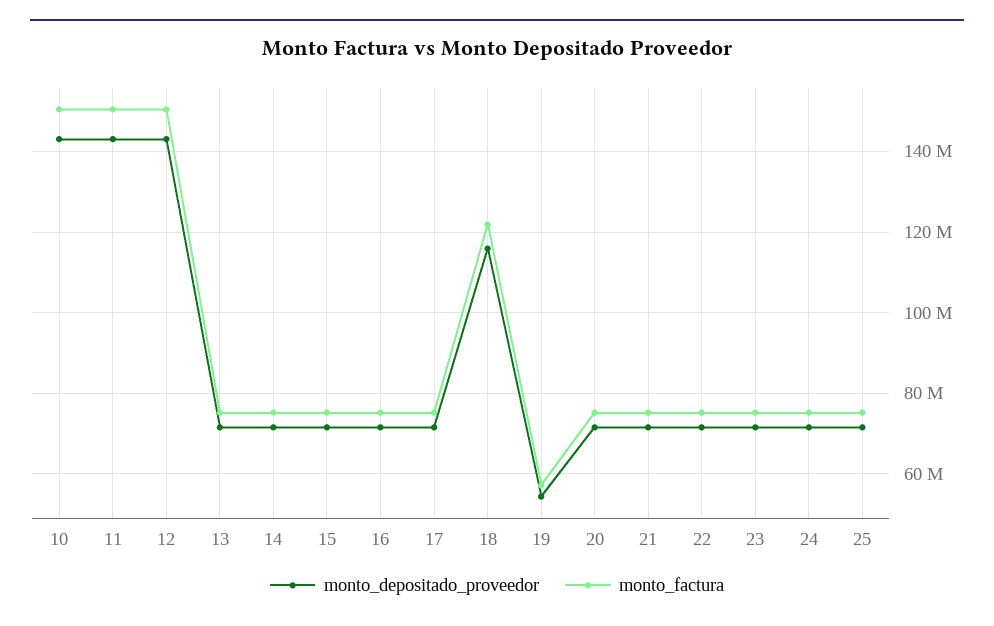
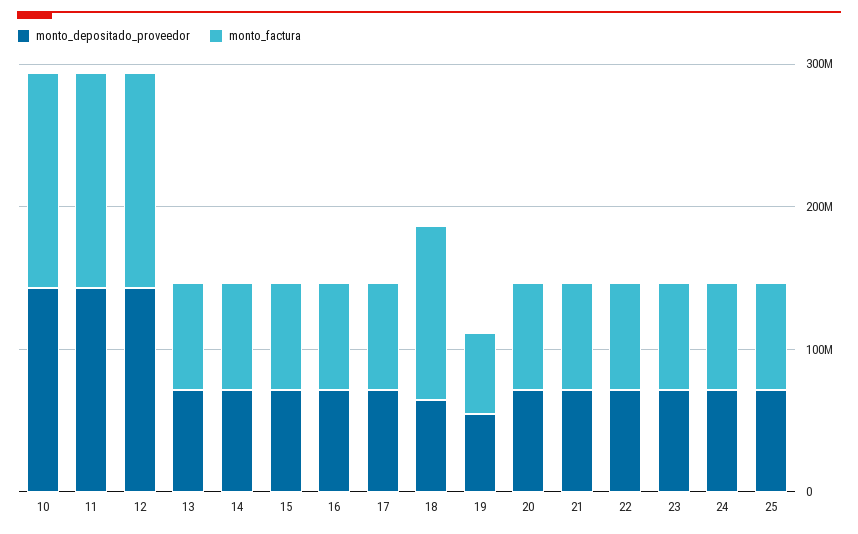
  {
    "monto_depositado_proveedor": {
      "10": 144000000,
      "11": 144000000,
      "12": 144000000,
      "13": 72000000,
      "14": 72000000,
      "15": 72000000,
      "16": 72000000,
      "17": 72000000,
-     "18": 116000000,
+     "18": 60000000,
      "19": 54000000,
      "20": 72000000,
      "21": 72000000,
      "22": 72000000,
      "23": 72000000,
      "24": 72000000,
      "25": 72000000
    },
    "monto_factura": {
      "10": 150000000,
      "11": 150000000,
      "12": 150000000,
      "13": 76000000,
      "14": 76000000,
      "15": 76000000,
      "16": 76000000,
      "17": 76000000,
      "18": 122000000,
      "19": 58000000,
      "20": 76000000,
      "21": 76000000,
      "22": 76000000,
      "23": 76000000,
      "24": 76000000,
      "25": 76000000
    }
  }

